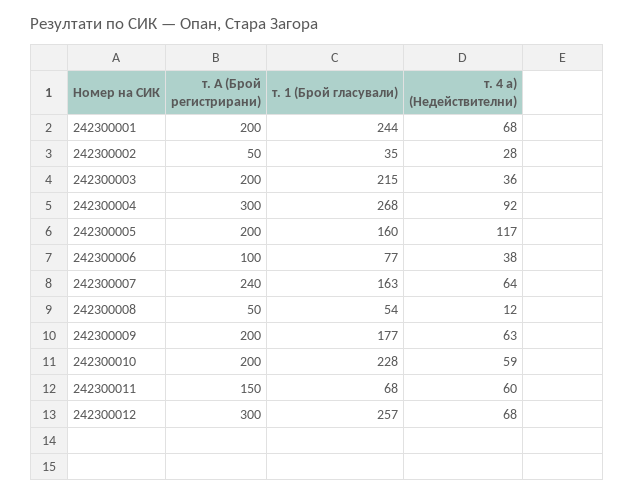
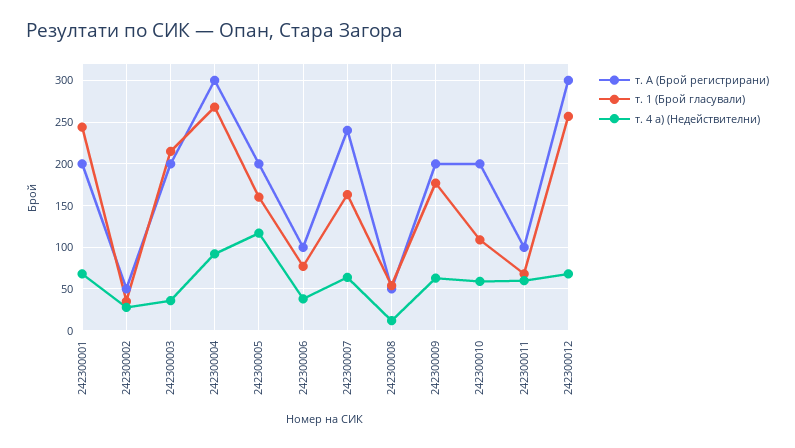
  {
    "т. А (Брой регистрирани)": {
      "242300001": 200,
      "242300002": 50,
      "242300003": 200,
      "242300004": 300,
      "242300005": 200,
      "242300006": 100,
      "242300007": 240,
      "242300008": 50,
      "242300009": 200,
      "242300010": 200,
-     "242300011": 150,
+     "242300011": 100,
      "242300012": 300
    },
    "т. 1 (Брой гласували)": {
      "242300001": 244,
      "242300002": 35,
      "242300003": 215,
      "242300004": 268,
      "242300005": 160,
      "242300006": 77,
      "242300007": 163,
      "242300008": 54,
      "242300009": 177,
-     "242300010": 228,
+     "242300010": 110,
      "242300011": 68,
      "242300012": 257
    },
    "т. 4 а) (Недействителни)": {
      "242300001": 68,
      "242300002": 28,
      "242300003": 36,
      "242300004": 92,
      "242300005": 117,
      "242300006": 38,
      "242300007": 64,
      "242300008": 12,
      "242300009": 63,
      "242300010": 59,
      "242300011": 60,
      "242300012": 68
    }
  }

